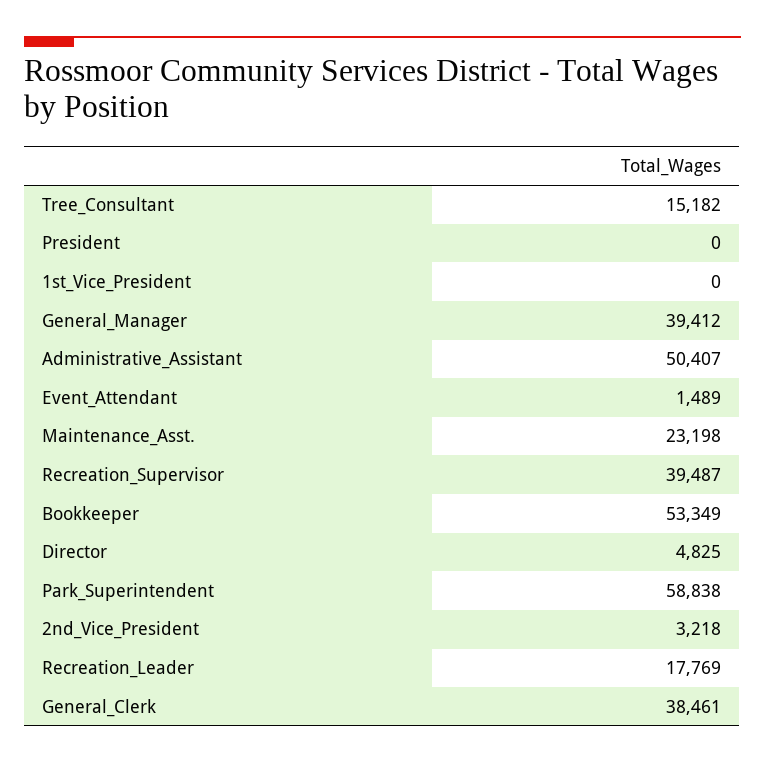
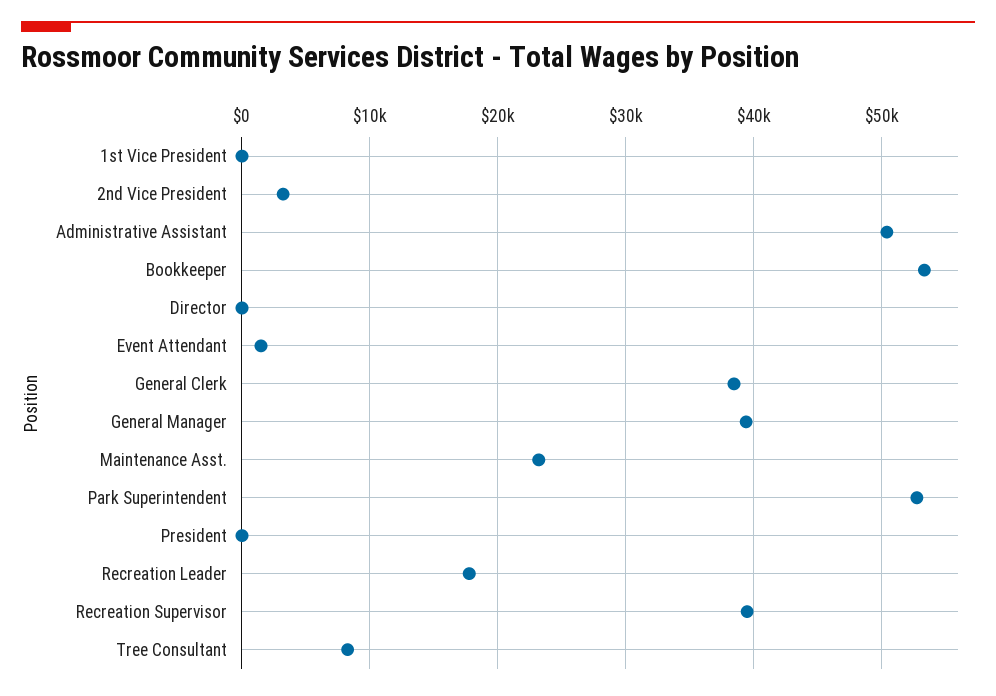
  {
-   "Tree_Consultant": 15182,
+   "Tree_Consultant": 8000,
    "President": 0,
    "1st_Vice_President": 0,
    "General_Manager": 39412,
    "Administrative_Assistant": 50407,
    "Event_Attendant": 1489,
    "Maintenance_Asst.": 23198,
    "Recreation_Supervisor": 39487,
    "Bookkeeper": 53349,
-   "Director": 4825,
+   "Director": 0,
-   "Park_Superintendent": 58838,
+   "Park_Superintendent": 53000,
    "2nd_Vice_President": 3218,
    "Recreation_Leader": 17769,
    "General_Clerk": 38461
  }

